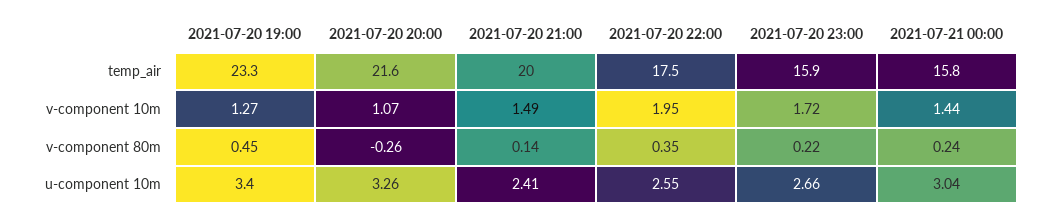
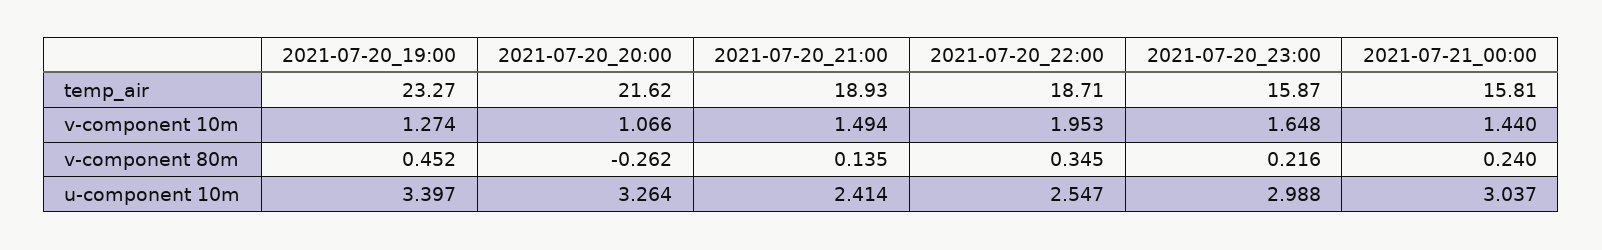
  {
    "2021-07-20 19:00": {
      "temp_air": 23.27,
      "v-component 10m": 1.274,
      "v-component 80m": 0.452,
      "u-component 10m": 3.397
    },
    "2021-07-20 20:00": {
      "temp_air": 21.62,
      "v-component 10m": 1.066,
      "v-component 80m": -0.262,
      "u-component 10m": 3.264
    },
    "2021-07-20 21:00": {
-     "temp_air": 20,
+     "temp_air": 18.93,
      "v-component 10m": 1.494,
      "v-component 80m": 0.135,
      "u-component 10m": 2.414
    },
    "2021-07-20 22:00": {
-     "temp_air": 17.5,
+     "temp_air": 18.71,
      "v-component 10m": 1.953,
      "v-component 80m": 0.345,
      "u-component 10m": 2.547
    },
    "2021-07-20 23:00": {
      "temp_air": 15.87,
-     "v-component 10m": 1.72,
+     "v-component 10m": 1.648,
      "v-component 80m": 0.216,
-     "u-component 10m": 2.66
+     "u-component 10m": 2.988
    },
    "2021-07-21 00:00": {
      "temp_air": 15.81,
      "v-component 10m": 1.44,
      "v-component 80m": 0.24,
      "u-component 10m": 3.037
    }
  }

